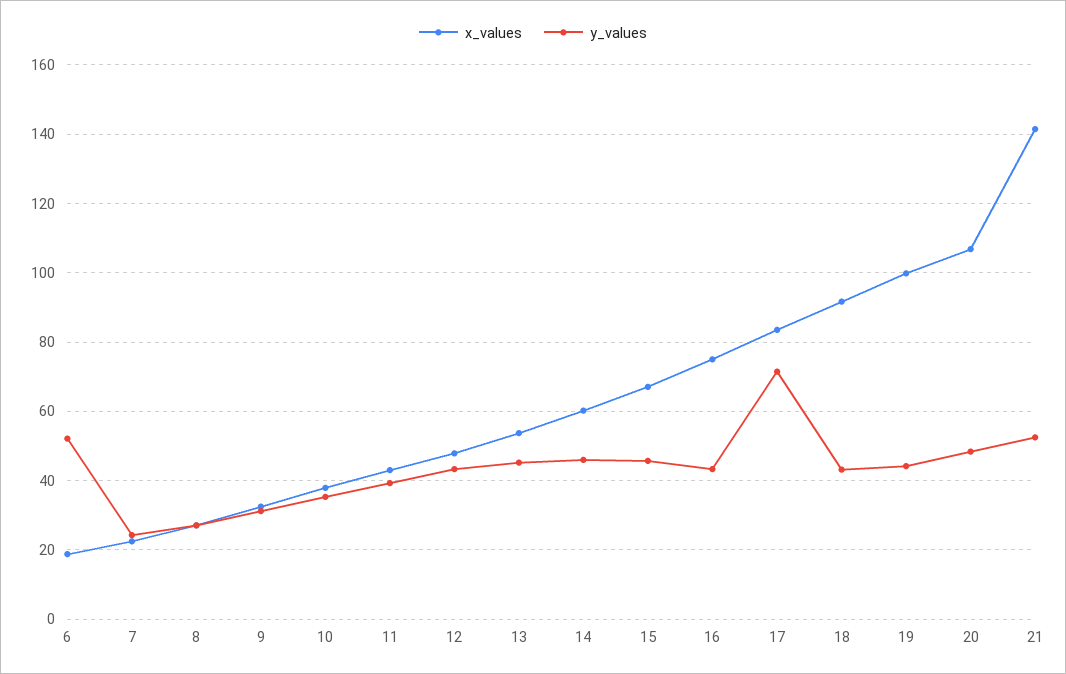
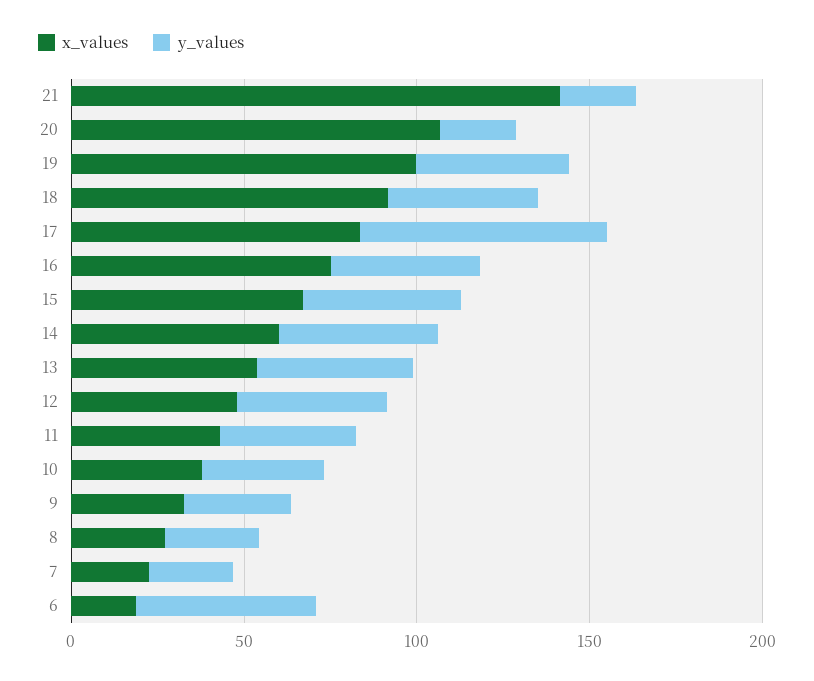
  {
    "x_values": {
      "6": 18,
      "7": 22,
      "8": 28,
      "9": 32,
      "10": 38,
      "11": 44,
      "12": 48,
      "13": 54,
      "14": 60,
      "15": 68,
      "16": 76,
      "17": 84,
      "18": 92,
      "19": 100,
      "20": 106,
      "21": 142
    },
    "y_values": {
      "6": 52,
      "7": 24,
      "8": 28,
      "9": 32,
      "10": 36,
      "11": 40,
      "12": 44,
      "13": 46,
      "14": 46,
      "15": 46,
      "16": 44,
      "17": 72,
      "18": 44,
      "19": 44,
-     "20": 48,
+     "20": 20,
-     "21": 52
+     "21": 20
    }
  }

